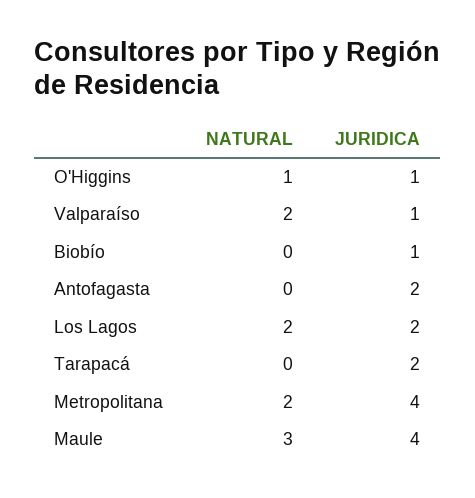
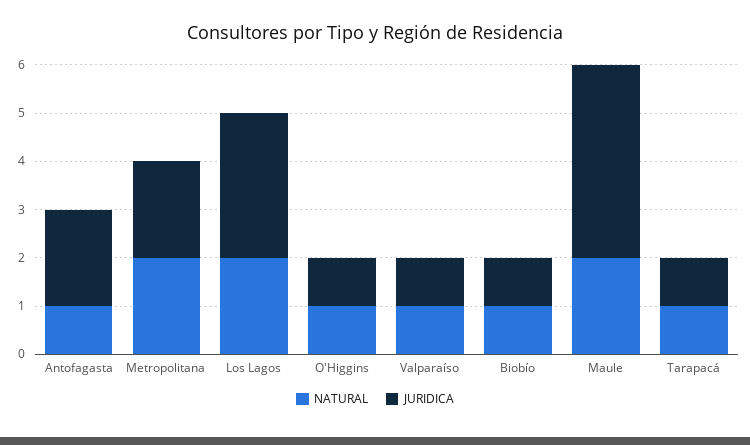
  {
    "NATURAL": {
      "O'Higgins": 1,
-     "Valparaíso": 2,
+     "Valparaíso": 1,
-     "Biobío": 0,
+     "Biobío": 1,
-     "Antofagasta": 0,
+     "Antofagasta": 1,
      "Los Lagos": 2,
-     "Tarapacá": 0,
+     "Tarapacá": 1,
      "Metropolitana": 2,
-     "Maule": 3
+     "Maule": 2
    },
    "JURIDICA": {
      "O'Higgins": 1,
      "Valparaíso": 1,
      "Biobío": 1,
      "Antofagasta": 2,
-     "Los Lagos": 2,
+     "Los Lagos": 3,
-     "Tarapacá": 2,
+     "Tarapacá": 1,
-     "Metropolitana": 4,
+     "Metropolitana": 2,
      "Maule": 4
    }
  }

